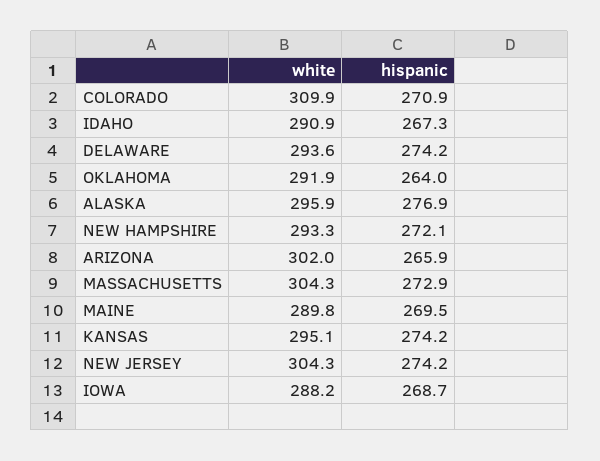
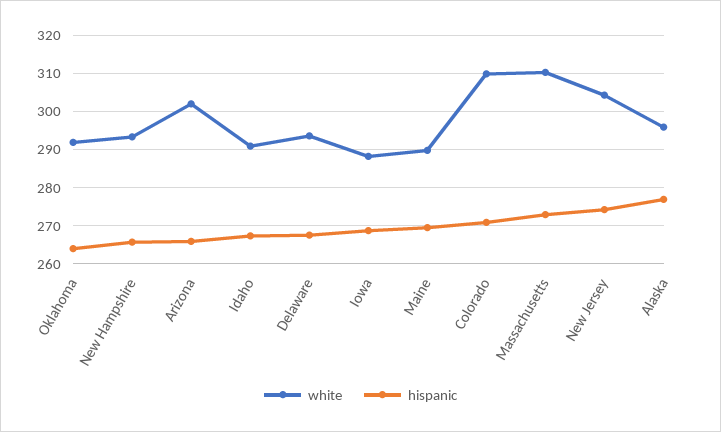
  {
    "white": {
      "COLORADO": 309.9,
      "IDAHO": 290.9,
      "DELAWARE": 293.6,
      "OKLAHOMA": 291.9,
      "ALASKA": 295.9,
      "NEW HAMPSHIRE": 293.3,
      "ARIZONA": 302,
-     "MASSACHUSETTS": 304.3,
+     "MASSACHUSETTS": 310,
      "MAINE": 289.8,
-     "KANSAS": 295.1,
      "NEW JERSEY": 304.3,
      "IOWA": 288.2
    },
    "hispanic": {
      "COLORADO": 270.9,
      "IDAHO": 267.3,
-     "DELAWARE": 274.2,
+     "DELAWARE": 268,
      "OKLAHOMA": 264,
      "ALASKA": 276.9,
-     "NEW HAMPSHIRE": 272.1,
+     "NEW HAMPSHIRE": 266,
      "ARIZONA": 265.9,
      "MASSACHUSETTS": 272.9,
      "MAINE": 269.5,
-     "KANSAS": 274.2,
      "NEW JERSEY": 274.2,
      "IOWA": 268.7
    }
  }

